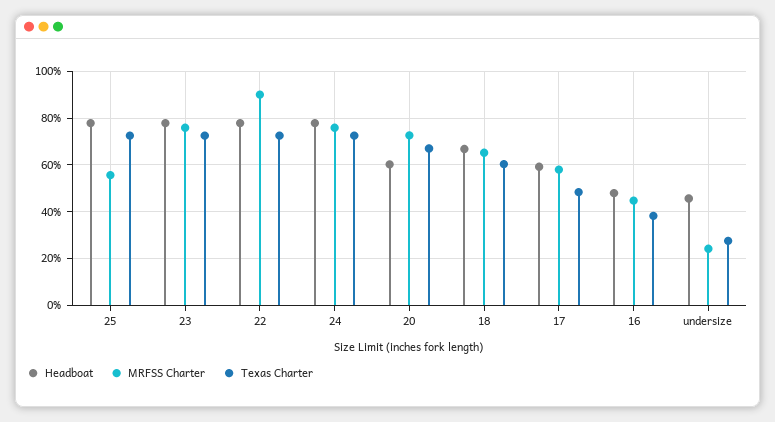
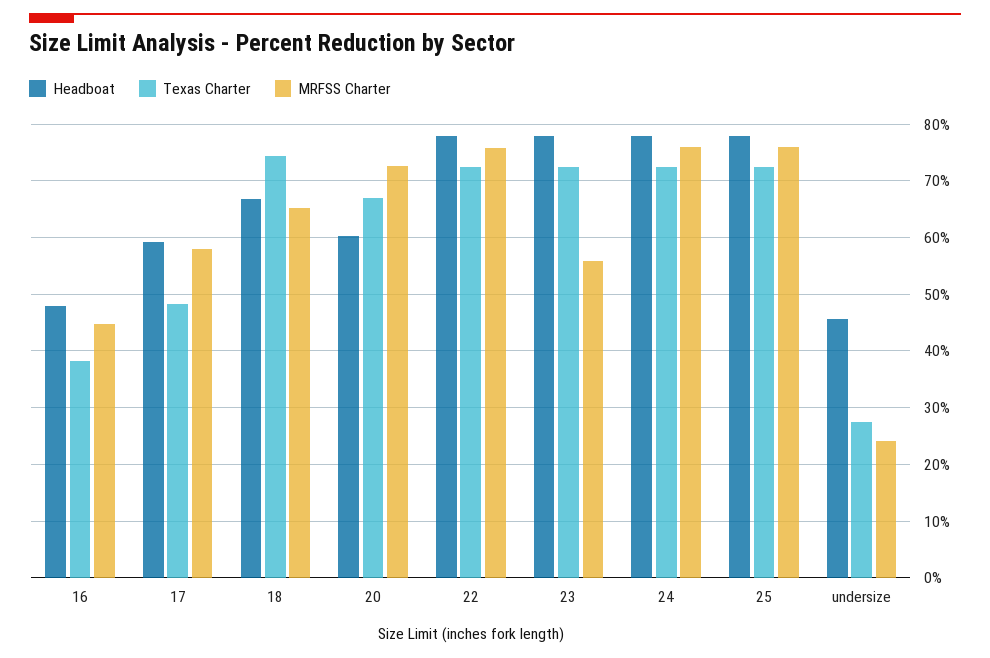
  {
    "Headboat": {
      "25": 78,
      "23": 78,
      "22": 78,
      "24": 78,
      "20": 60,
      "18": 66,
      "17": 60,
      "16": 48,
      "undersize": 46
    },
    "MRFSS Charter": {
-     "25": 55,
+     "25": 76,
-     "23": 75,
+     "23": 56,
-     "22": 90,
+     "22": 76,
      "24": 76,
      "20": 72,
      "18": 66,
      "17": 58,
      "16": 44,
      "undersize": 24
    },
    "Texas Charter": {
      "25": 72,
      "23": 72,
      "22": 72,
      "24": 72,
      "20": 68,
-     "18": 60,
+     "18": 74,
      "17": 48,
      "16": 38,
      "undersize": 28
    }
  }

